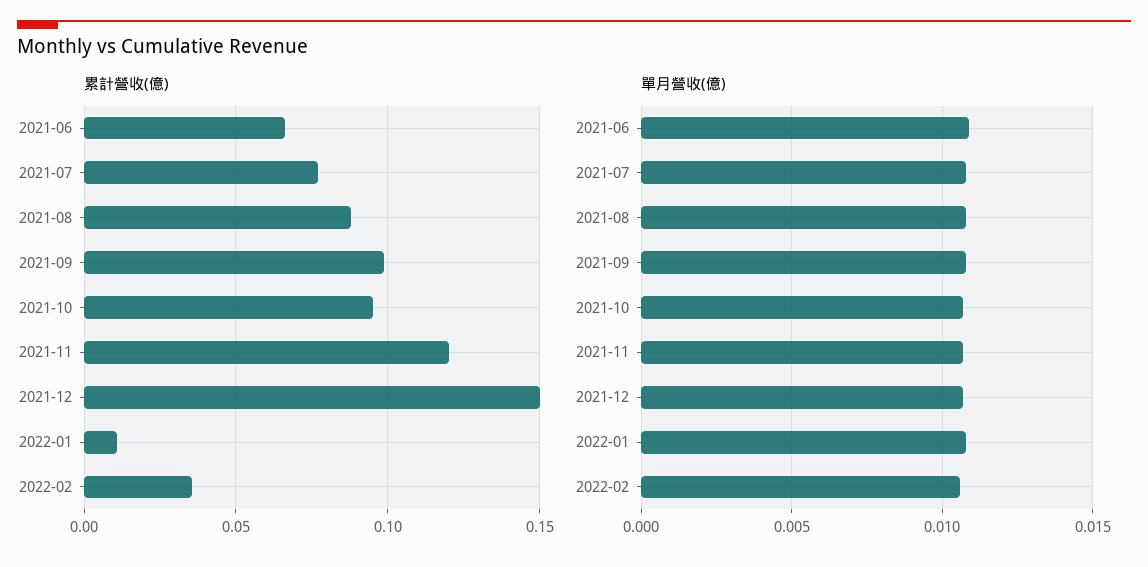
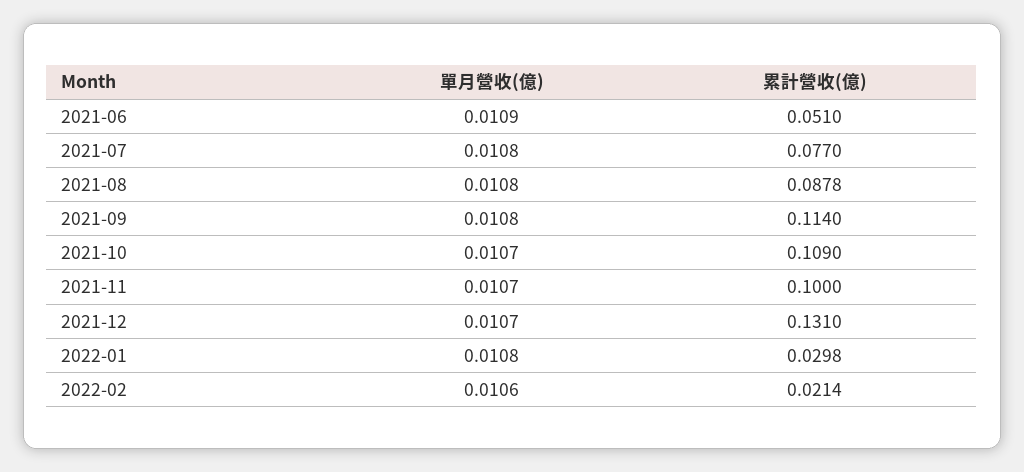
  {
    "累計營收(億)": {
-     "2021-06": 0.065,
+     "2021-06": 0.051,
      "2021-07": 0.077,
      "2021-08": 0.0878,
-     "2021-09": 0.1,
+     "2021-09": 0.114,
-     "2021-10": 0.095,
+     "2021-10": 0.109,
-     "2021-11": 0.12,
+     "2021-11": 0.1,
-     "2021-12": 0.15,
+     "2021-12": 0.131,
-     "2022-01": 0.01,
+     "2022-01": 0.0298,
-     "2022-02": 0.035
+     "2022-02": 0.0214
    },
    "單月營收(億)": {
      "2021-06": 0.0109,
      "2021-07": 0.0108,
      "2021-08": 0.0108,
      "2021-09": 0.0108,
      "2021-10": 0.0107,
      "2021-11": 0.0107,
      "2021-12": 0.0107,
      "2022-01": 0.0108,
      "2022-02": 0.0106
    }
  }

